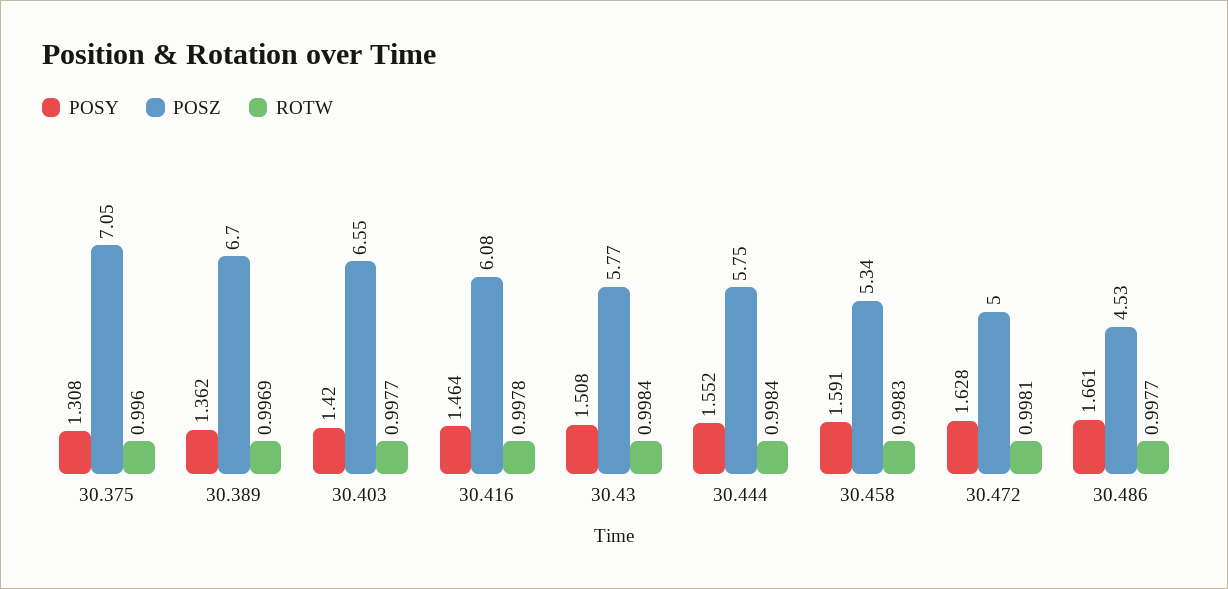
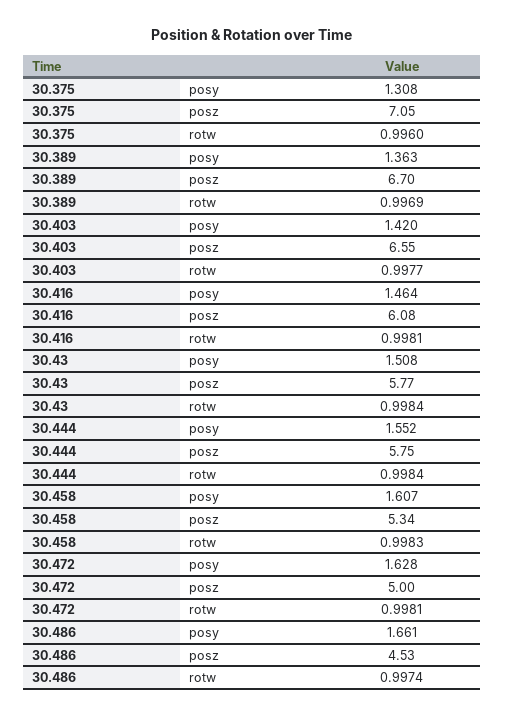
  {
    "POSY": {
      "30.375": 1.308,
-     "30.389": 1.362,
+     "30.389": 1.363,
      "30.403": 1.42,
      "30.416": 1.464,
      "30.43": 1.508,
      "30.444": 1.552,
-     "30.458": 1.591,
+     "30.458": 1.607,
      "30.472": 1.628,
      "30.486": 1.661
    },
    "POSZ": {
      "30.375": 7.05,
      "30.389": 6.7,
      "30.403": 6.55,
      "30.416": 6.08,
      "30.43": 5.77,
      "30.444": 5.75,
      "30.458": 5.34,
      "30.472": 5,
      "30.486": 4.53
    },
    "ROTW": {
      "30.375": 0.996,
      "30.389": 0.9969,
      "30.403": 0.9977,
-     "30.416": 0.9978,
+     "30.416": 0.9981,
      "30.43": 0.9984,
      "30.444": 0.9984,
      "30.458": 0.9983,
      "30.472": 0.9981,
-     "30.486": 0.9977
+     "30.486": 0.9974
    }
  }

